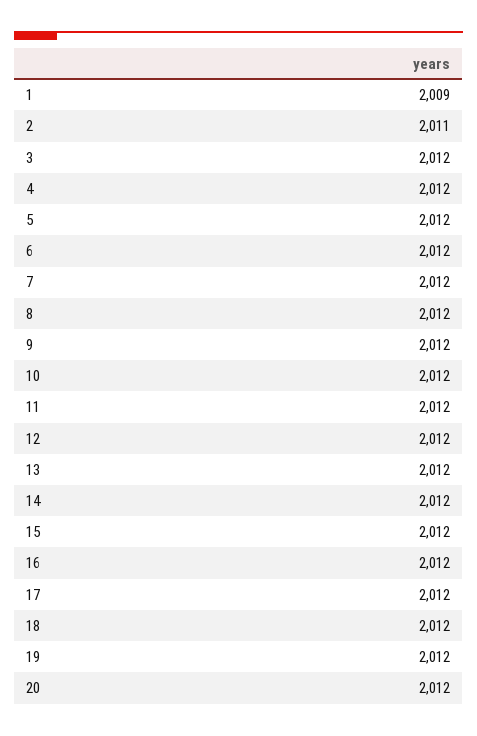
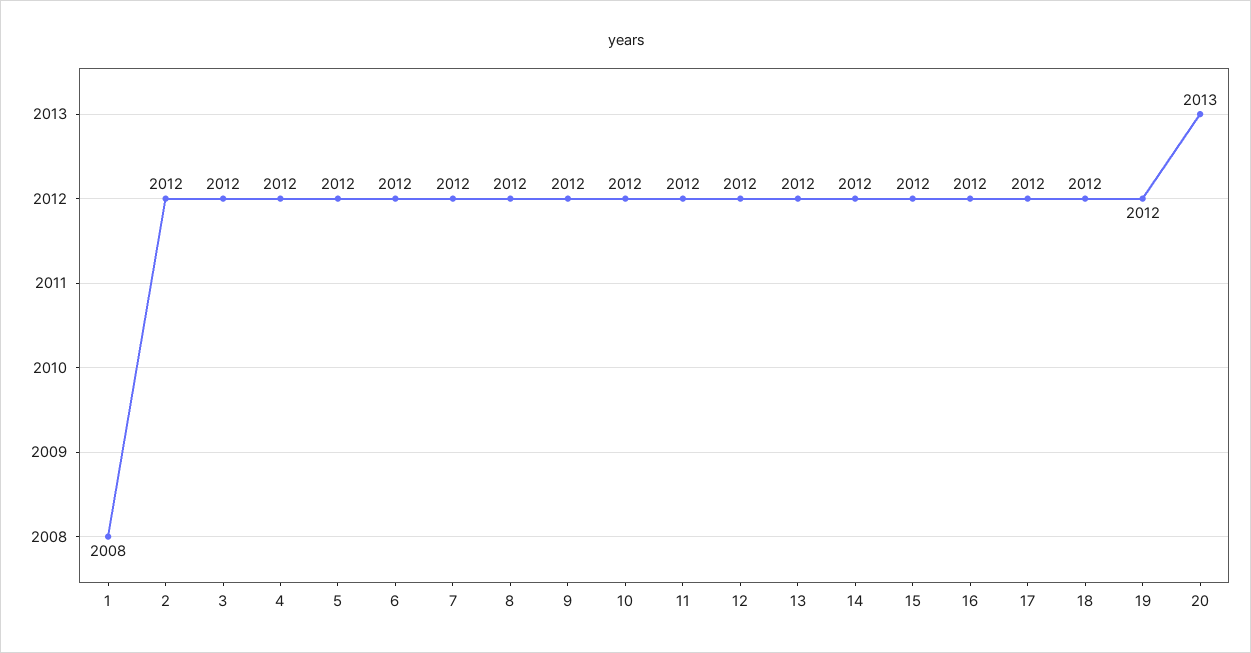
  {
-   "1": 2009,
+   "1": 2008,
-   "2": 2011,
+   "2": 2012,
    "3": 2012,
    "4": 2012,
    "5": 2012,
    "6": 2012,
    "7": 2012,
    "8": 2012,
    "9": 2012,
    "10": 2012,
    "11": 2012,
    "12": 2012,
    "13": 2012,
    "14": 2012,
    "15": 2012,
    "16": 2012,
    "17": 2012,
    "18": 2012,
    "19": 2012,
-   "20": 2012
+   "20": 2013
  }

